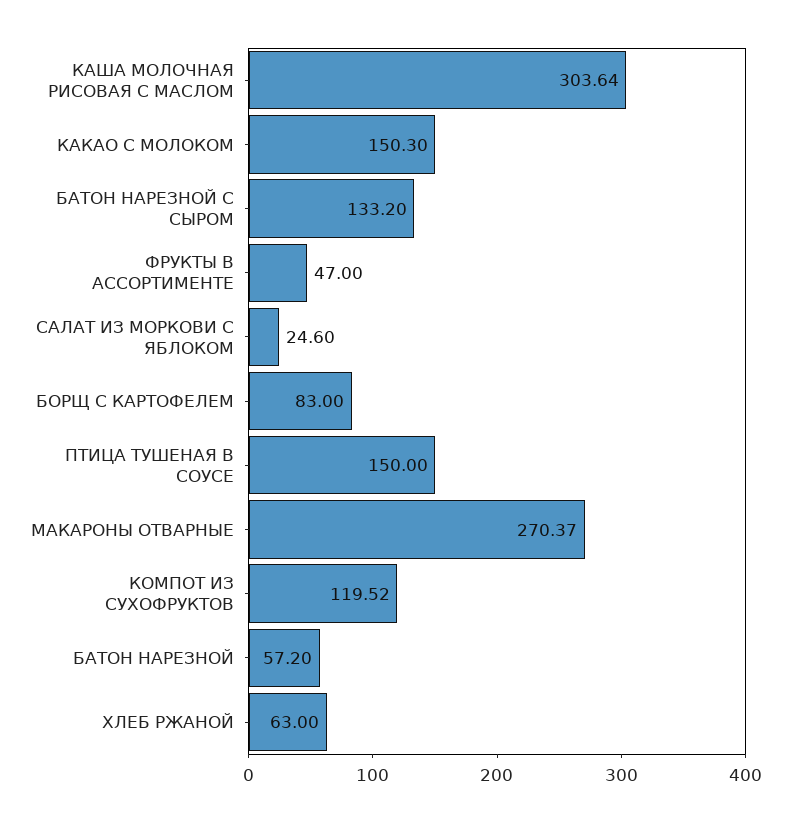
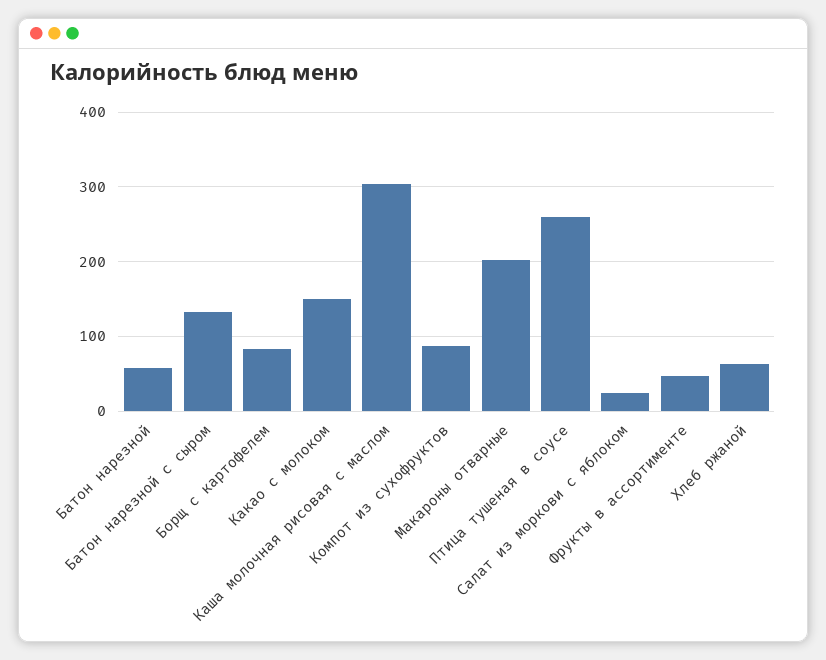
  {
    "КАША МОЛОЧНАЯ РИСОВАЯ С МАСЛОМ": 303.64,
    "КАКАО С МОЛОКОМ": 150.3,
    "БАТОН НАРЕЗНОЙ С СЫРОМ": 133.2,
    "ФРУКТЫ В АССОРТИМЕНТЕ": 47,
    "САЛАТ ИЗ МОРКОВИ С ЯБЛОКОМ": 24.6,
    "БОРЩ С КАРТОФЕЛЕМ": 83,
-   "ПТИЦА ТУШЕНАЯ В СОУСЕ": 150,
+   "ПТИЦА ТУШЕНАЯ В СОУСЕ": 260,
-   "МАКАРОНЫ ОТВАРНЫЕ": 270.37,
+   "МАКАРОНЫ ОТВАРНЫЕ": 200,
-   "КОМПОТ ИЗ СУХОФРУКТОВ": 119.52,
+   "КОМПОТ ИЗ СУХОФРУКТОВ": 90,
    "БАТОН НАРЕЗНОЙ": 57.2,
    "ХЛЕБ РЖАНОЙ": 63
  }

